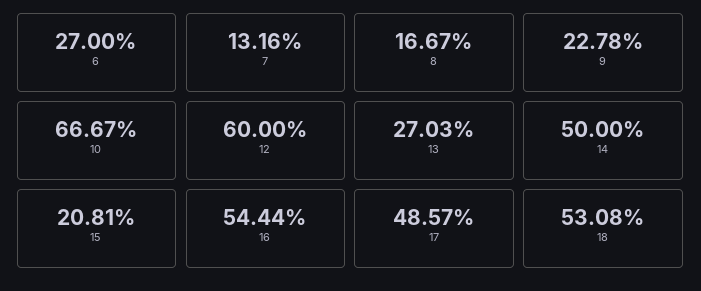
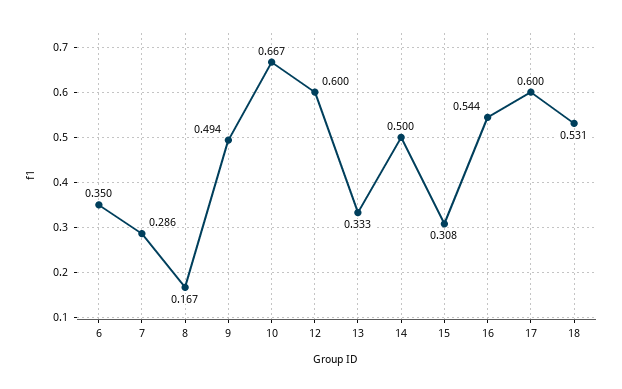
  {
-   "6": 0.27,
+   "6": 0.35,
-   "7": 0.1316,
+   "7": 0.286,
    "8": 0.1667,
-   "9": 0.2278,
+   "9": 0.494,
    "10": 0.6667,
    "12": 0.6,
-   "13": 0.2703,
+   "13": 0.333,
    "14": 0.5,
-   "15": 0.2081,
+   "15": 0.308,
    "16": 0.5444,
-   "17": 0.4857,
+   "17": 0.6,
    "18": 0.5308
  }

